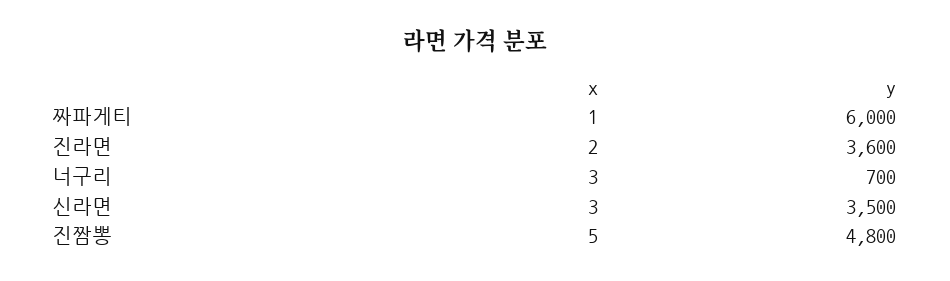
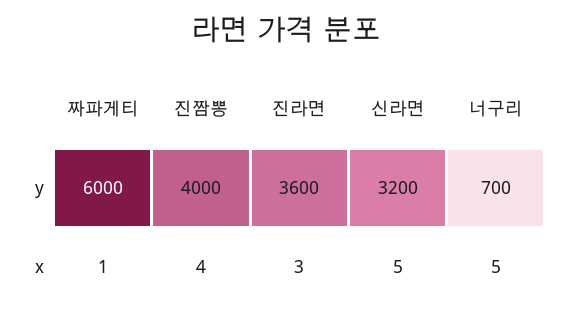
  {
    "x": {
      "짜파게티": 1,
-     "진라면": 2,
+     "진라면": 3,
-     "너구리": 3,
+     "너구리": 5,
-     "신라면": 3,
+     "신라면": 5,
-     "진짬뽕": 5
+     "진짬뽕": 4
    },
    "y": {
      "짜파게티": 6000,
      "진라면": 3600,
      "너구리": 700,
-     "신라면": 3500,
+     "신라면": 3200,
-     "진짬뽕": 4800
+     "진짬뽕": 4000
    }
  }

